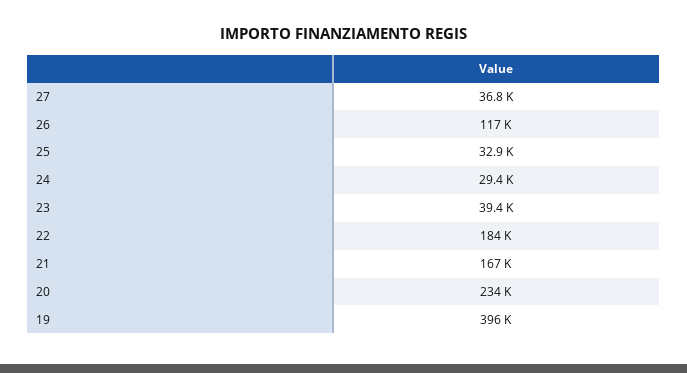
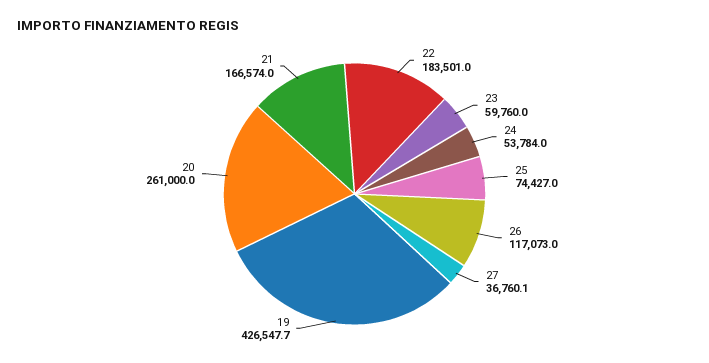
  {
    "27": 36760.1,
    "26": 117073,
-   "25": 32900,
+   "25": 74427,
-   "24": 29400,
+   "24": 53784,
-   "23": 39400,
+   "23": 59760,
    "22": 183501,
    "21": 166574,
-   "20": 234000,
+   "20": 261000,
-   "19": 396000
+   "19": 426547.7
  }

